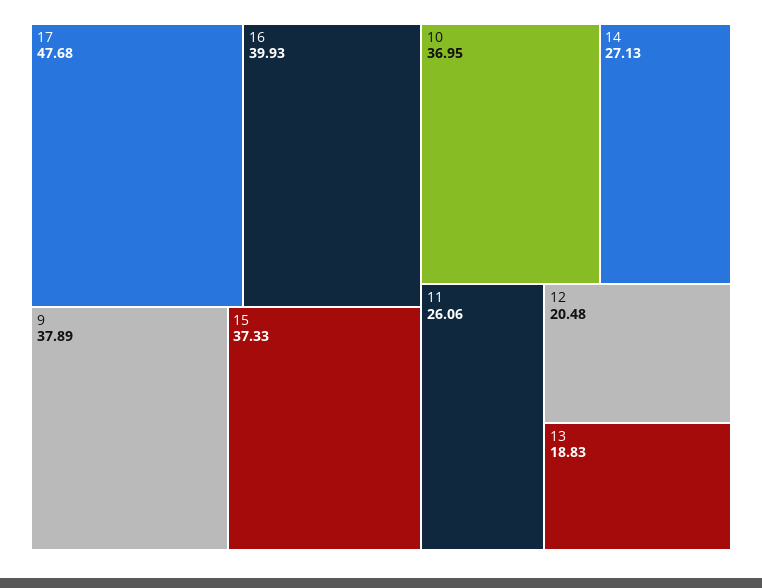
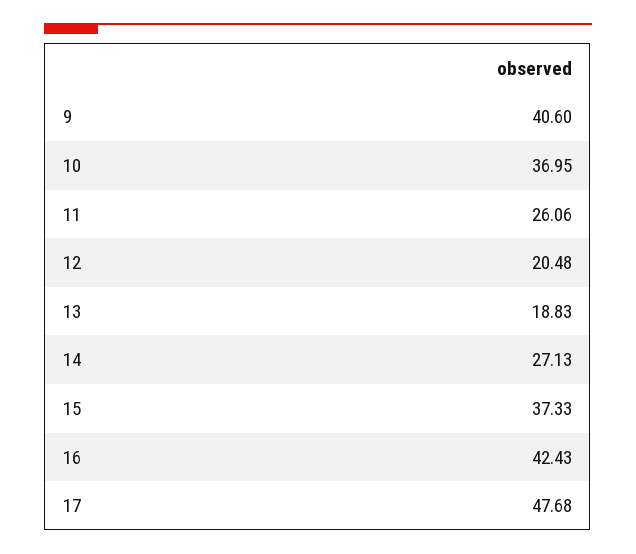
  {
    "17": 47.68,
-   "16": 39.93,
+   "16": 42.43,
-   "9": 37.89,
+   "9": 40.6,
    "15": 37.33,
    "10": 36.95,
    "14": 27.13,
    "11": 26.06,
    "12": 20.48,
    "13": 18.83
  }

